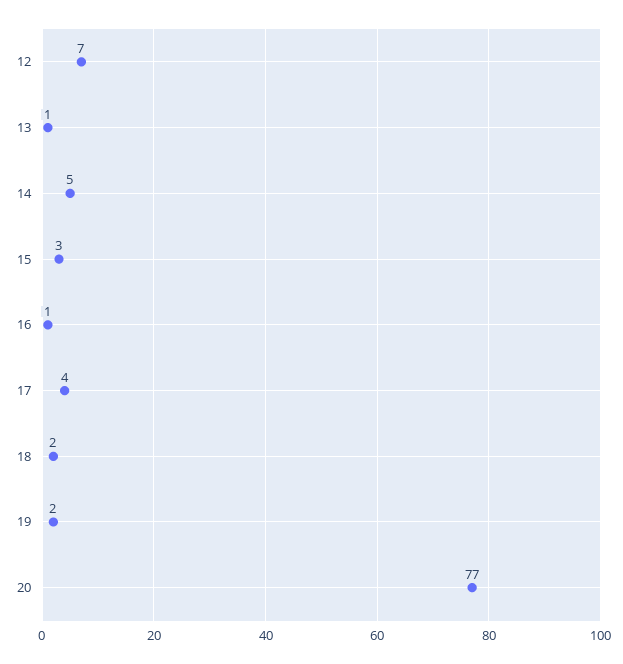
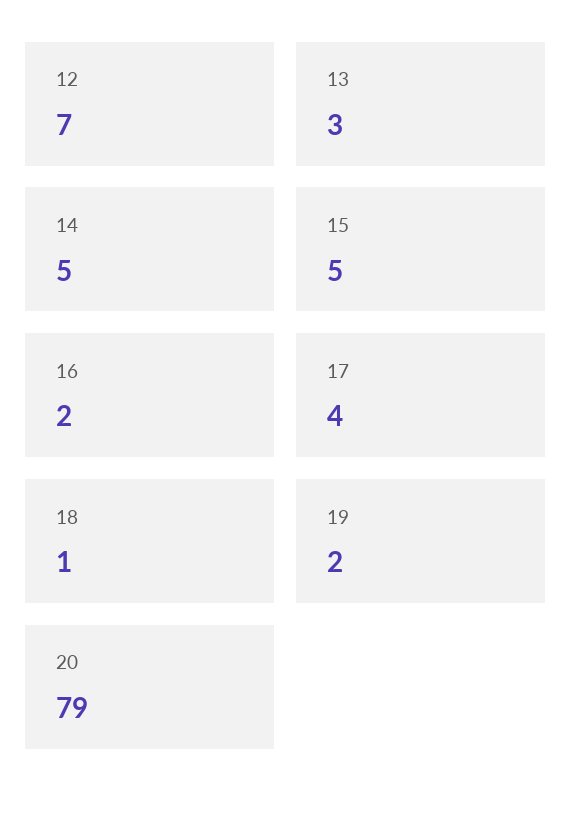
  {
    "12": 7,
-   "13": 1,
+   "13": 3,
    "14": 5,
-   "15": 3,
+   "15": 5,
-   "16": 1,
+   "16": 2,
    "17": 4,
-   "18": 2,
+   "18": 1,
    "19": 2,
-   "20": 77
+   "20": 79
  }

